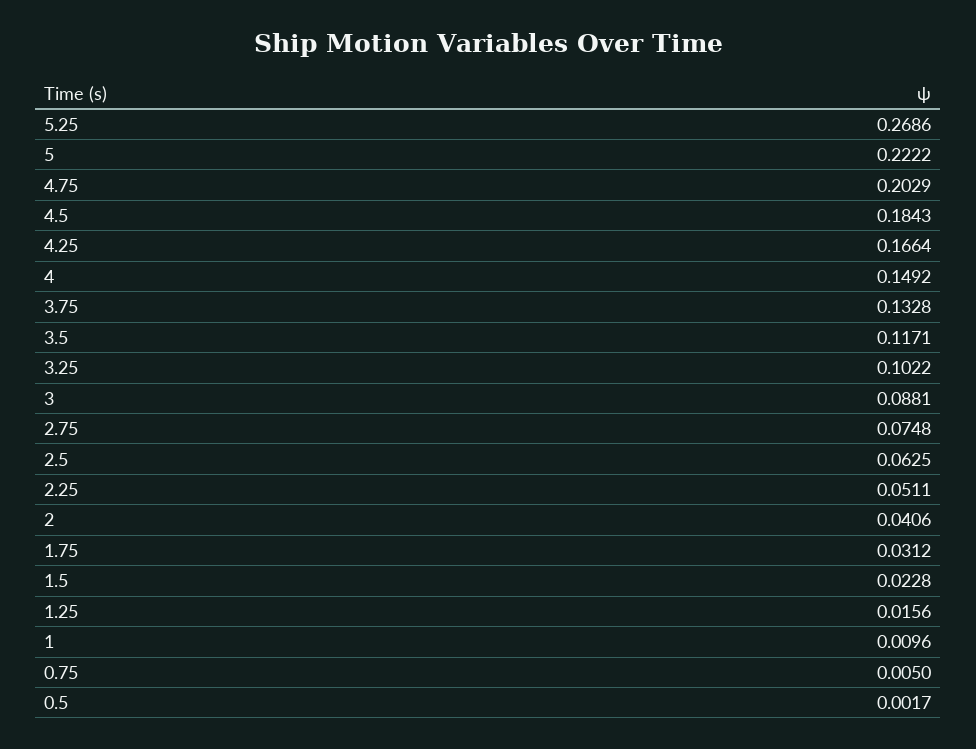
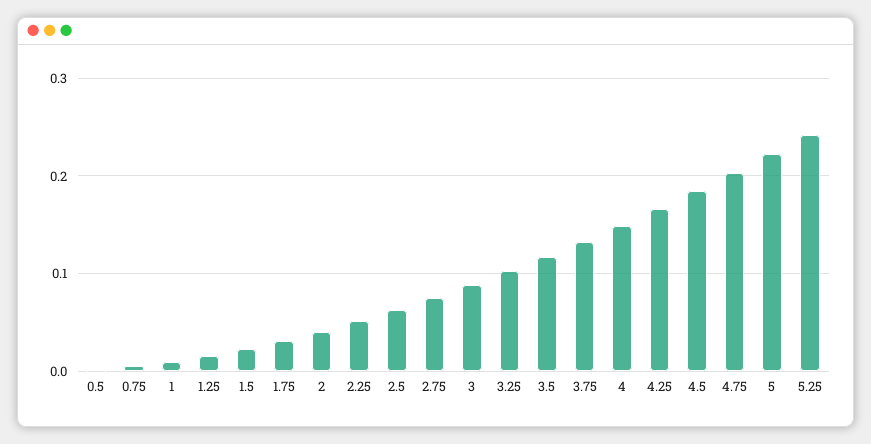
  {
-   "5.25": 0.2686,
+   "5.25": 0.24,
    "5": 0.2222,
    "4.75": 0.2029,
    "4.5": 0.1843,
    "4.25": 0.1664,
    "4": 0.1492,
    "3.75": 0.1328,
    "3.5": 0.1171,
    "3.25": 0.1022,
    "3": 0.0881,
    "2.75": 0.0748,
    "2.5": 0.0625,
    "2.25": 0.0511,
    "2": 0.0406,
    "1.75": 0.0312,
    "1.5": 0.0228,
    "1.25": 0.0156,
    "1": 0.0096,
    "0.75": 0.005,
    "0.5": 0.0017
  }

